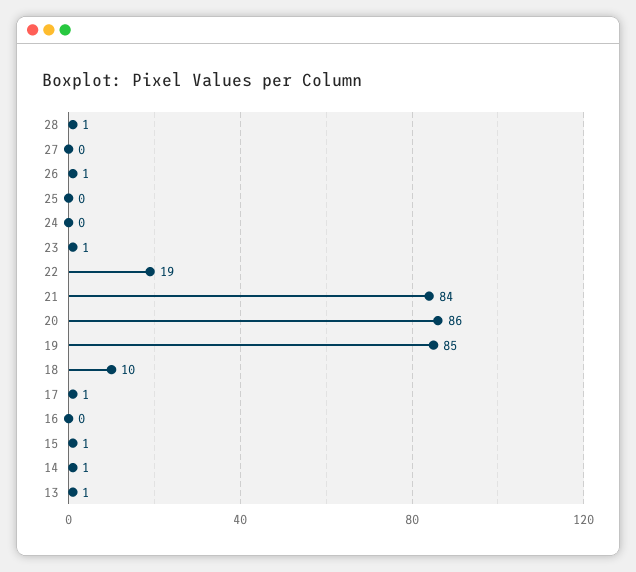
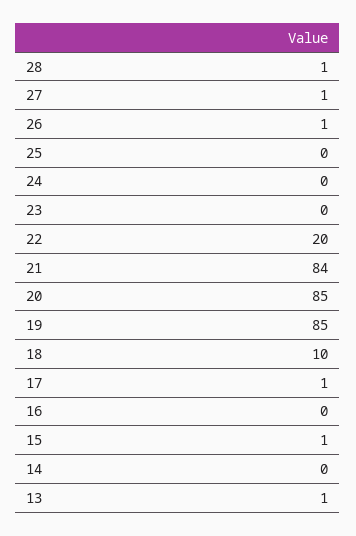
  {
    "28": 1,
-   "27": 0,
+   "27": 1,
    "26": 1,
    "25": 0,
    "24": 0,
-   "23": 1,
+   "23": 0,
-   "22": 19,
+   "22": 20,
    "21": 84,
-   "20": 86,
+   "20": 85,
    "19": 85,
    "18": 10,
    "17": 1,
    "16": 0,
    "15": 1,
-   "14": 1,
+   "14": 0,
    "13": 1
  }

